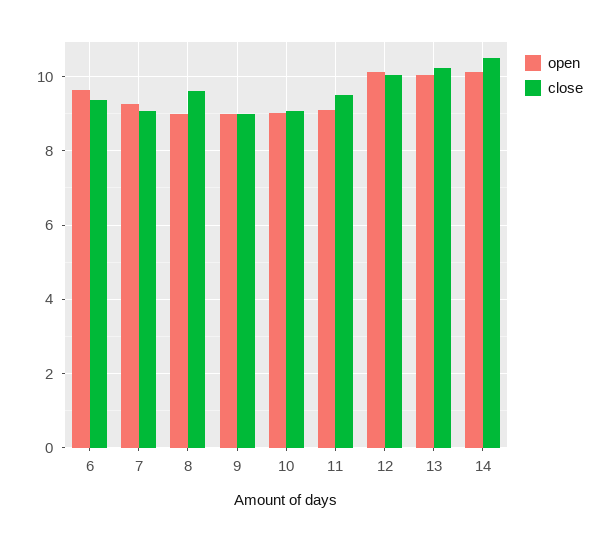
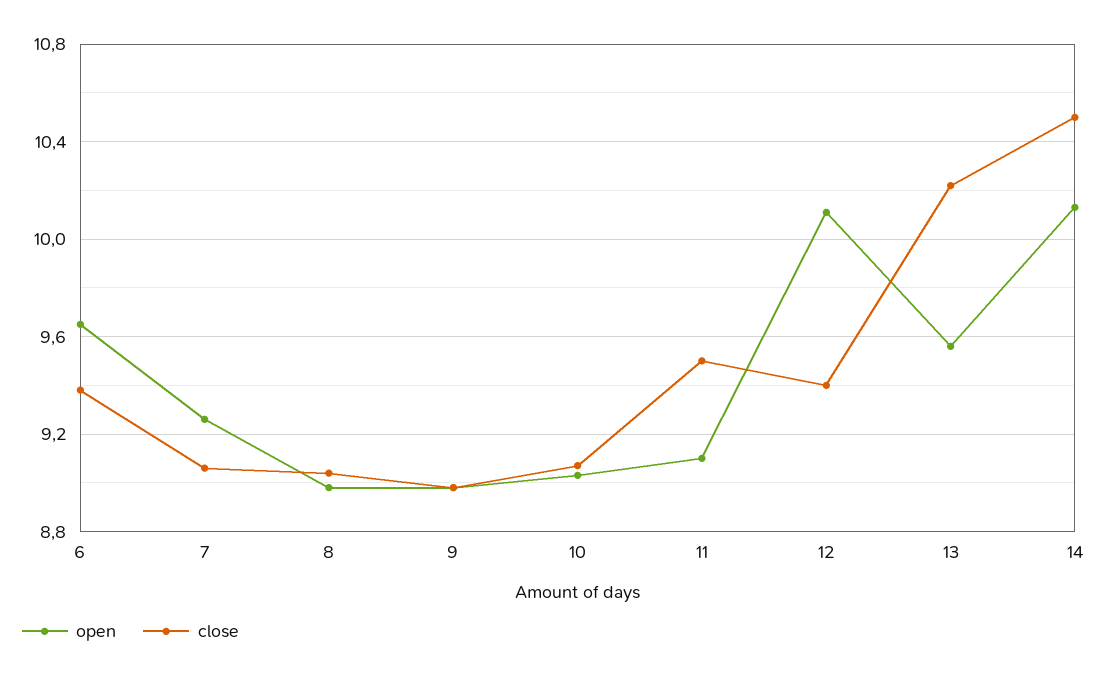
  {
    "open": {
      "6": 9.65,
      "7": 9.25,
      "8": 9,
      "9": 9,
      "10": 9.05,
      "11": 9.1,
      "12": 10.1,
-     "13": 10,
+     "13": 9.55,
      "14": 10.15
    },
    "close": {
      "6": 9.4,
      "7": 9.05,
-     "8": 9.6,
+     "8": 9.05,
      "9": 9,
      "10": 9.05,
      "11": 9.5,
-     "12": 10,
+     "12": 9.4,
      "13": 10.2,
      "14": 10.5
    }
  }

